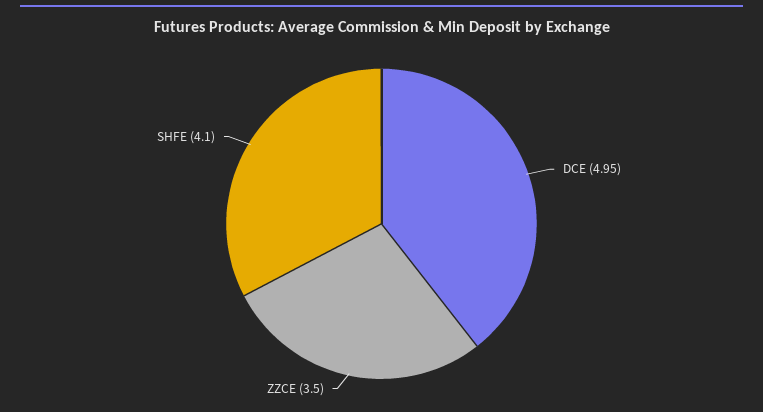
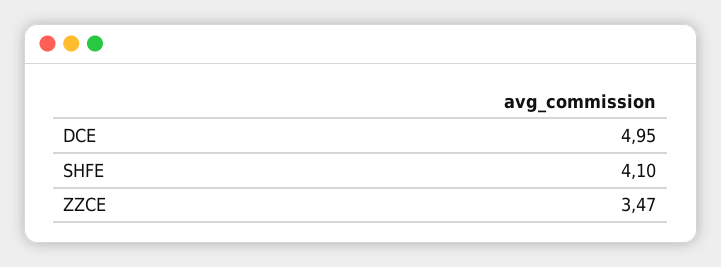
  {
    "DCE": 4.95,
-   "ZZCE": 3.5,
+   "ZZCE": 3.47,
    "SHFE": 4.1
  }

